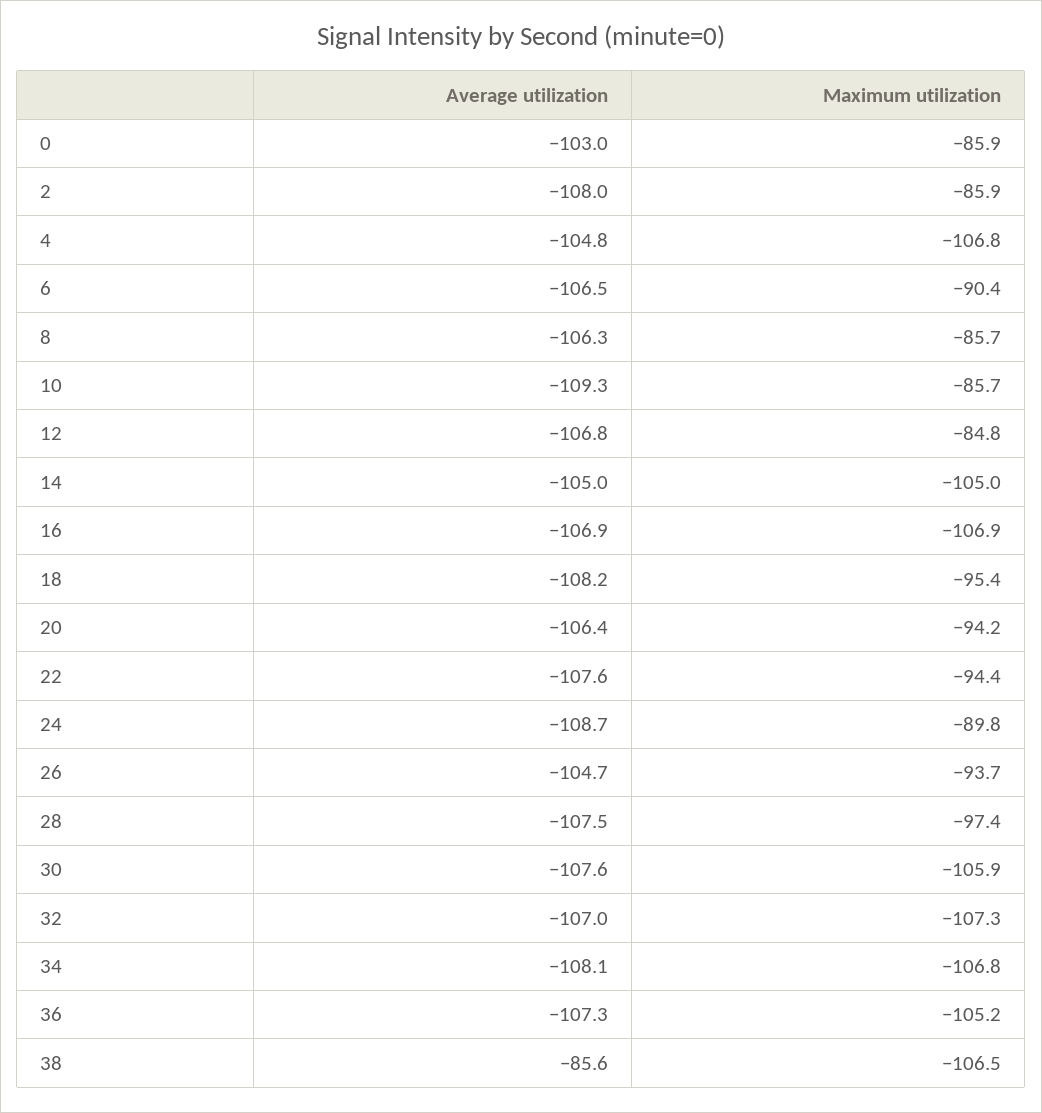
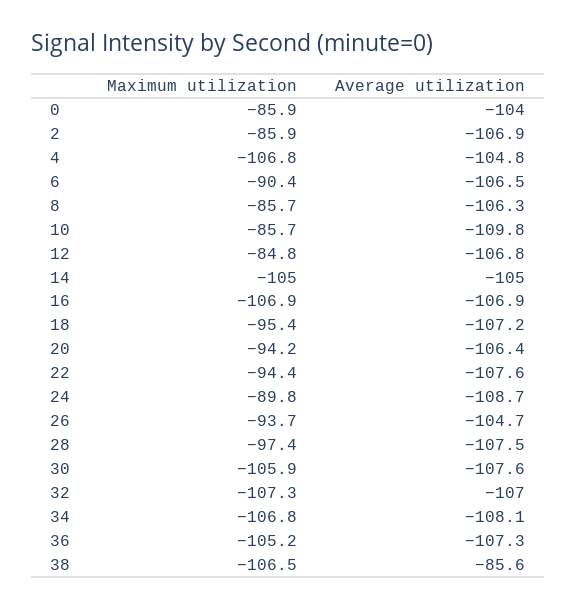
  {
    "Average utilization": {
-     "0": -103,
+     "0": -104,
-     "2": -108,
+     "2": -106.9,
      "4": -104.8,
      "6": -106.5,
      "8": -106.3,
-     "10": -109.3,
+     "10": -109.8,
      "12": -106.8,
      "14": -105,
      "16": -106.9,
-     "18": -108.2,
+     "18": -107.2,
      "20": -106.4,
      "22": -107.6,
      "24": -108.7,
      "26": -104.7,
      "28": -107.5,
      "30": -107.6,
      "32": -107,
      "34": -108.1,
      "36": -107.3,
      "38": -85.6
    },
    "Maximum utilization": {
      "0": -85.9,
      "2": -85.9,
      "4": -106.8,
      "6": -90.4,
      "8": -85.7,
      "10": -85.7,
      "12": -84.8,
      "14": -105,
      "16": -106.9,
      "18": -95.4,
      "20": -94.2,
      "22": -94.4,
      "24": -89.8,
      "26": -93.7,
      "28": -97.4,
      "30": -105.9,
      "32": -107.3,
      "34": -106.8,
      "36": -105.2,
      "38": -106.5
    }
  }

